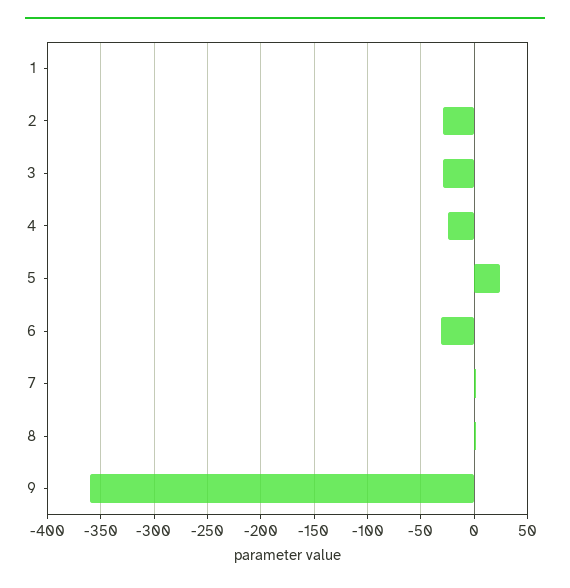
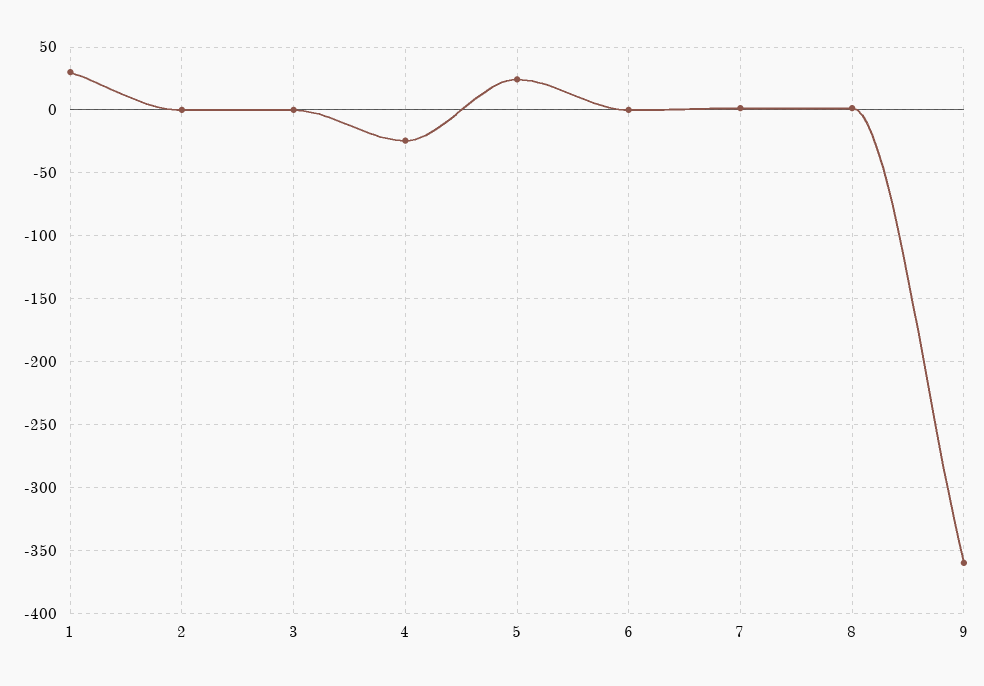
  {
-   "1": 0,
+   "1": 30,
-   "2": -30,
+   "2": 0,
-   "3": -30,
+   "3": 0,
    "4": -25,
    "5": 25,
-   "6": -30,
+   "6": 0,
    "7": 0,
    "8": 0,
    "9": -360
  }

